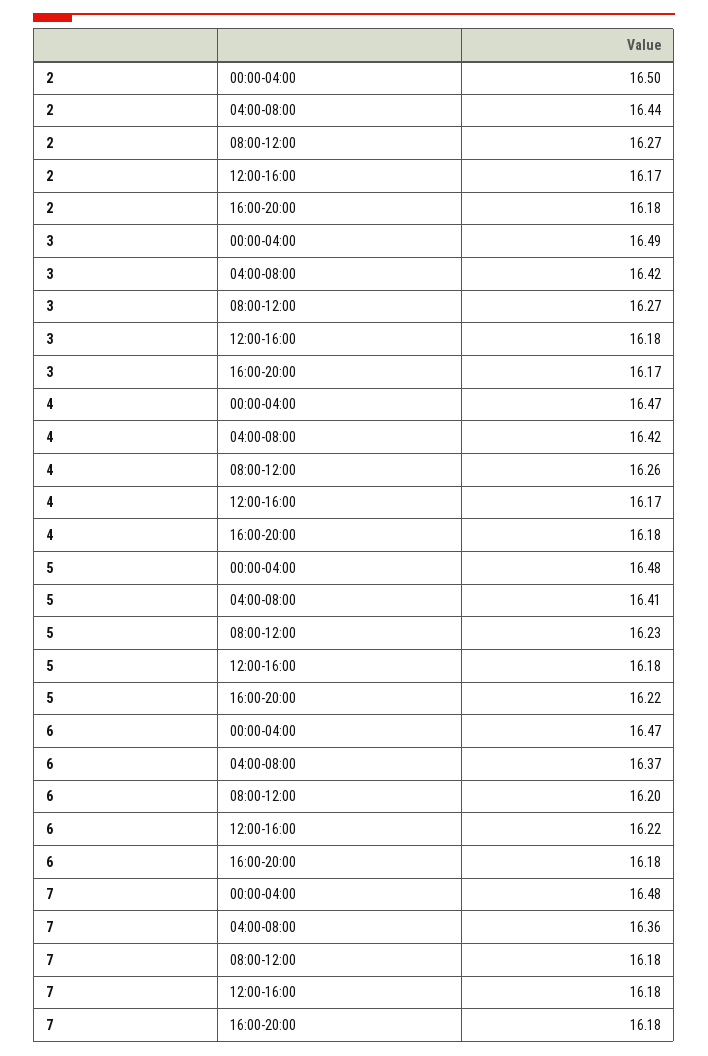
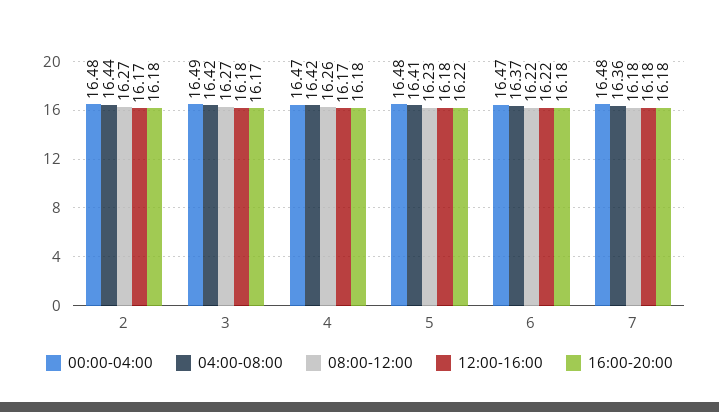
  {
    "00:00-04:00": {
-     "2": 16.5,
+     "2": 16.48,
      "3": 16.49,
      "4": 16.47,
      "5": 16.48,
      "6": 16.47,
      "7": 16.48
    },
    "04:00-08:00": {
      "2": 16.44,
      "3": 16.42,
      "4": 16.42,
      "5": 16.41,
      "6": 16.37,
      "7": 16.36
    },
    "08:00-12:00": {
      "2": 16.27,
      "3": 16.27,
      "4": 16.26,
      "5": 16.23,
-     "6": 16.2,
+     "6": 16.22,
      "7": 16.18
    },
    "12:00-16:00": {
      "2": 16.17,
      "3": 16.18,
      "4": 16.17,
      "5": 16.18,
      "6": 16.22,
      "7": 16.18
    },
    "16:00-20:00": {
      "2": 16.18,
      "3": 16.17,
      "4": 16.18,
      "5": 16.22,
      "6": 16.18,
      "7": 16.18
    }
  }

